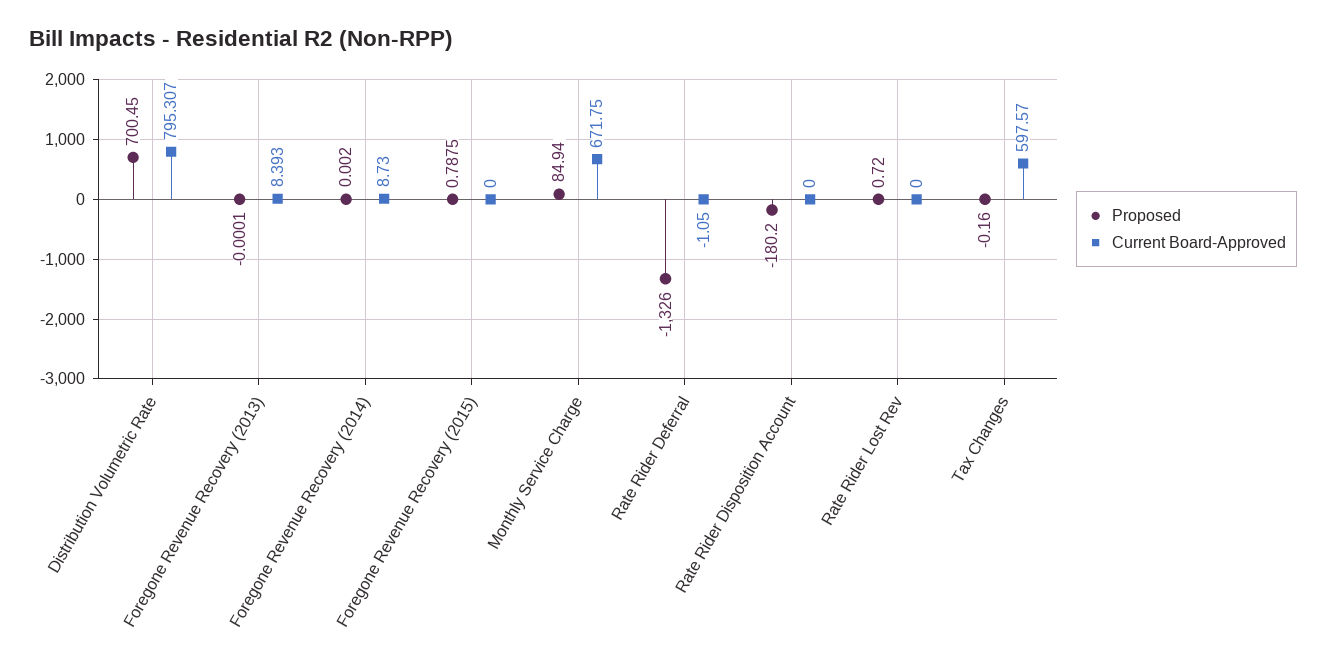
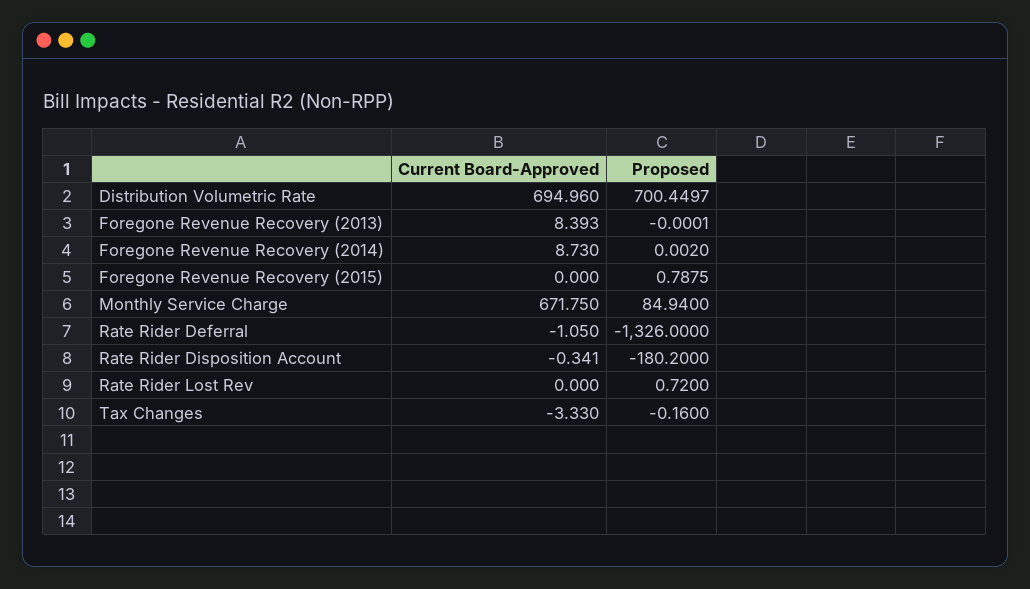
  {
    "Proposed": {
-     "Distribution Volumetric Rate": 700.45,
+     "Distribution Volumetric Rate": 700.4497,
      "Foregone Revenue Recovery (2013)": -0.0001,
      "Foregone Revenue Recovery (2014)": 0.002,
      "Foregone Revenue Recovery (2015)": 0.7875,
      "Monthly Service Charge": 84.94,
      "Rate Rider Deferral": -1326,
      "Rate Rider Disposition Account": -180.2,
      "Rate Rider Lost Rev": 0.72,
      "Tax Changes": -0.16
    },
    "Current Board-Approved": {
-     "Distribution Volumetric Rate": 795.307,
+     "Distribution Volumetric Rate": 694.96,
      "Foregone Revenue Recovery (2013)": 8.393,
      "Foregone Revenue Recovery (2014)": 8.73,
      "Foregone Revenue Recovery (2015)": 0,
      "Monthly Service Charge": 671.75,
      "Rate Rider Deferral": -1.05,
-     "Rate Rider Disposition Account": 0,
+     "Rate Rider Disposition Account": -0.341,
      "Rate Rider Lost Rev": 0,
-     "Tax Changes": 597.57
+     "Tax Changes": -3.33
    }
  }

